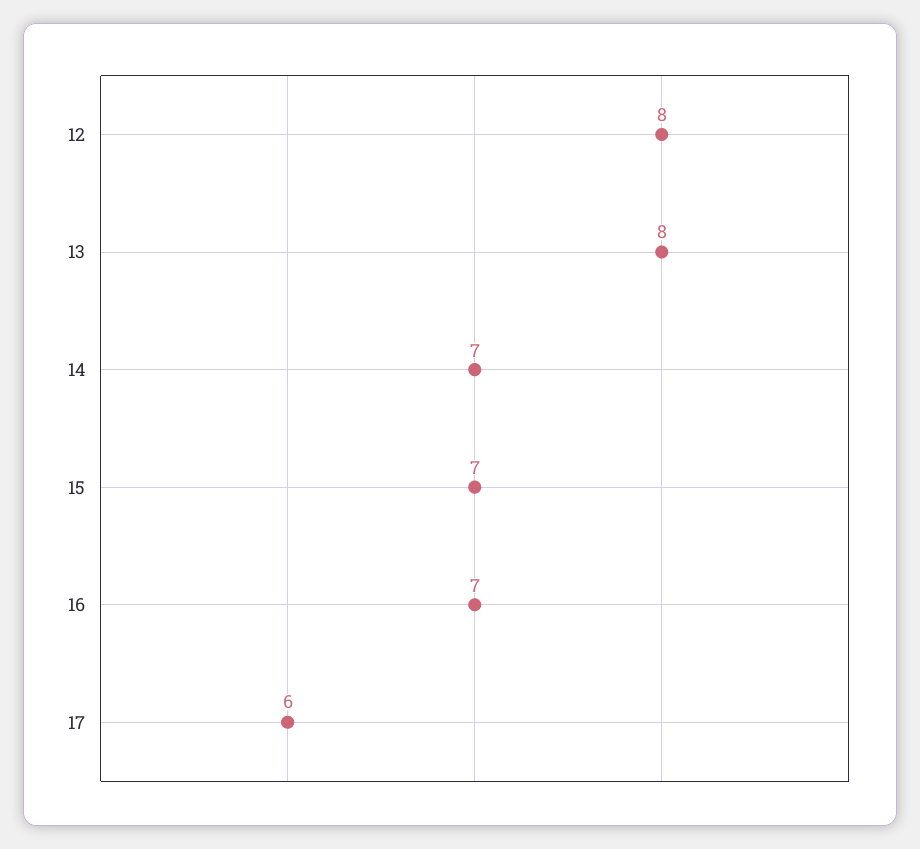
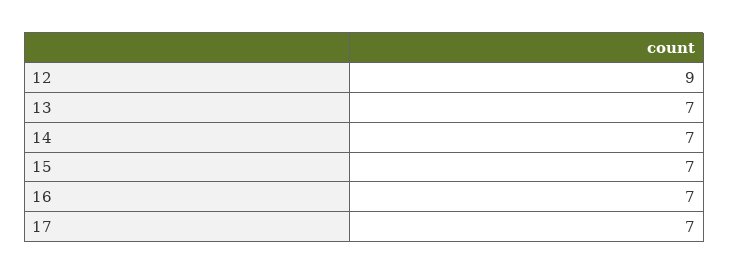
  {
-   "12": 8,
+   "12": 9,
-   "13": 8,
+   "13": 7,
    "14": 7,
    "15": 7,
    "16": 7,
-   "17": 6
+   "17": 7
  }

